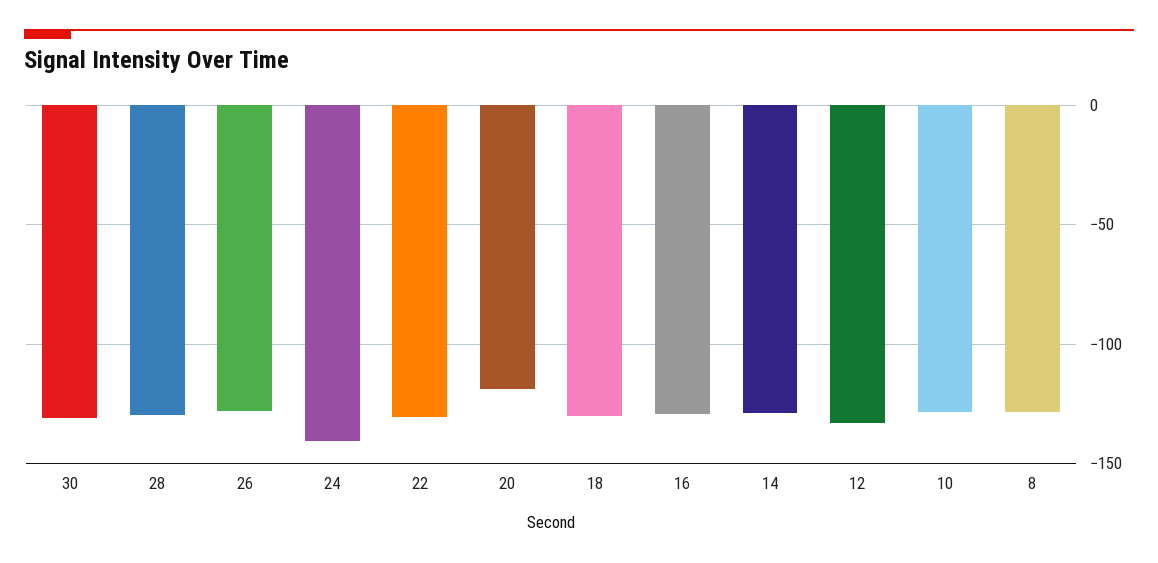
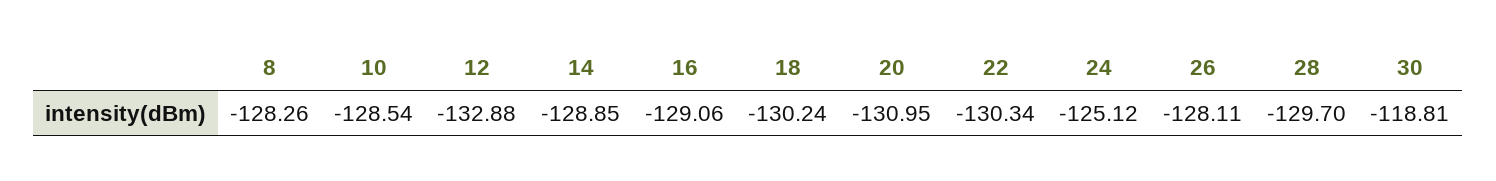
  {
-   "30": -130,
+   "30": -118.81,
    "28": -129.7,
    "26": -128.11,
-   "24": -140,
+   "24": -125.12,
    "22": -130.34,
-   "20": -120,
+   "20": -130.95,
    "18": -130.24,
    "16": -129.06,
    "14": -128.85,
    "12": -132.88,
    "10": -128.54,
    "8": -128.26
  }

